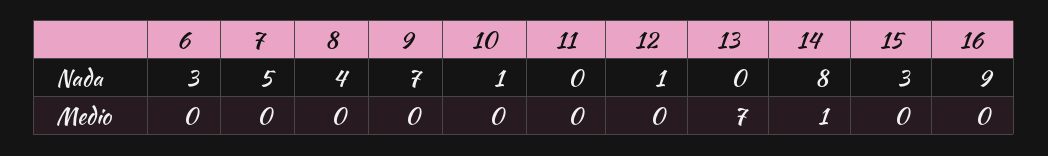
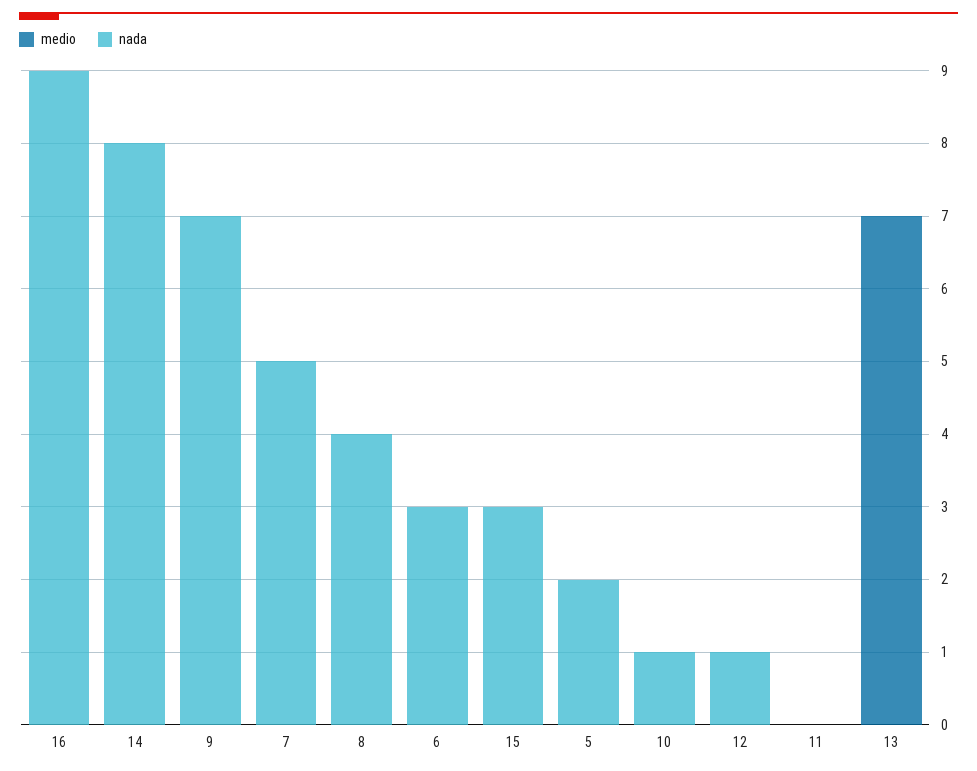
  {
    "Nada": {
      "6": 3,
      "7": 5,
      "8": 4,
      "9": 7,
      "10": 1,
      "11": 0,
      "12": 1,
      "13": 0,
      "14": 8,
      "15": 3,
-     "16": 9
+     "16": 9,
+     "5": 2
    },
    "Medio": {
      "6": 0,
      "7": 0,
      "8": 0,
      "9": 0,
      "10": 0,
      "11": 0,
      "12": 0,
      "13": 7,
-     "14": 1,
+     "14": 0,
      "15": 0,
-     "16": 0
+     "16": 0,
+     "5": 0
    }
  }

